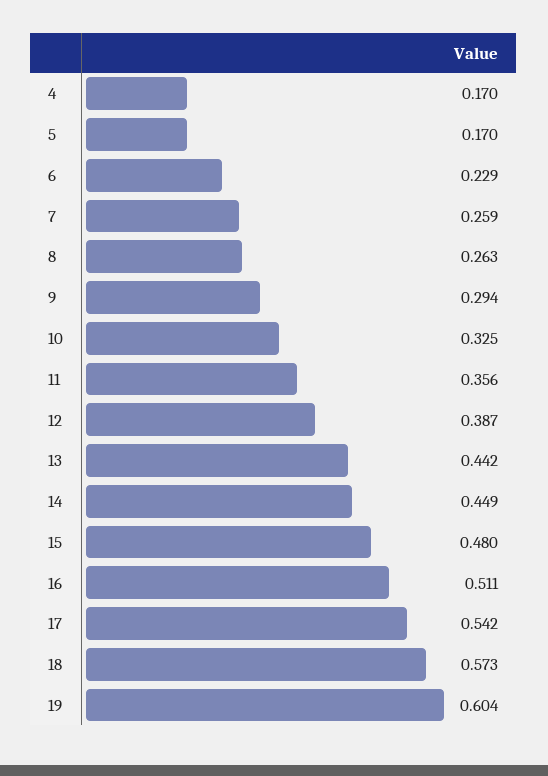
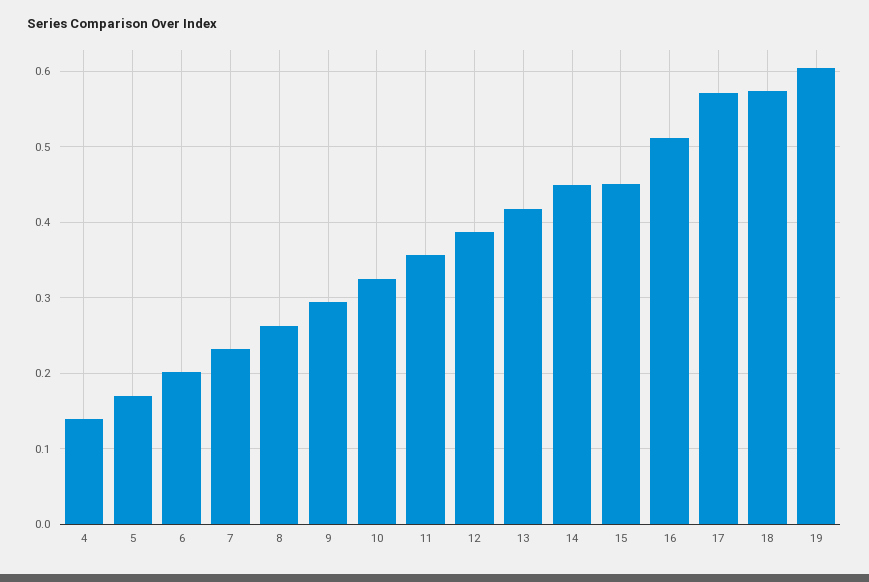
  {
-   "4": 0.17,
+   "4": 0.14,
    "5": 0.17,
-   "6": 0.229,
+   "6": 0.2,
-   "7": 0.259,
+   "7": 0.23,
    "8": 0.263,
    "9": 0.294,
    "10": 0.325,
    "11": 0.356,
    "12": 0.387,
-   "13": 0.442,
+   "13": 0.42,
    "14": 0.449,
-   "15": 0.48,
+   "15": 0.45,
    "16": 0.511,
-   "17": 0.542,
+   "17": 0.57,
    "18": 0.573,
    "19": 0.604
  }

